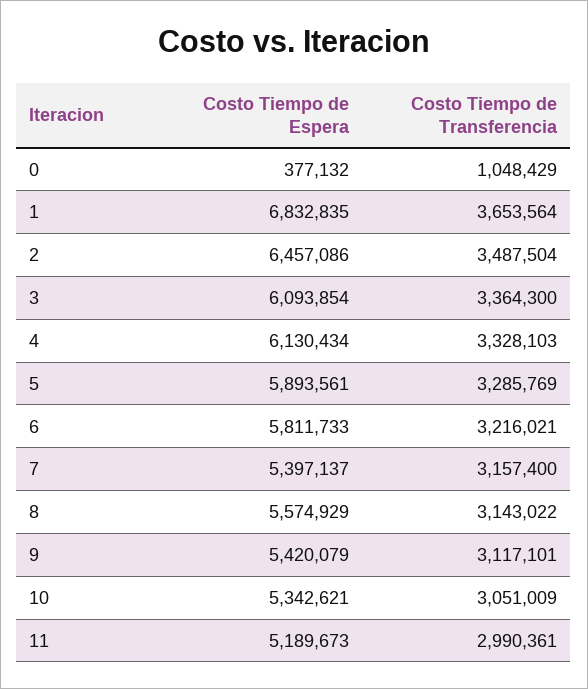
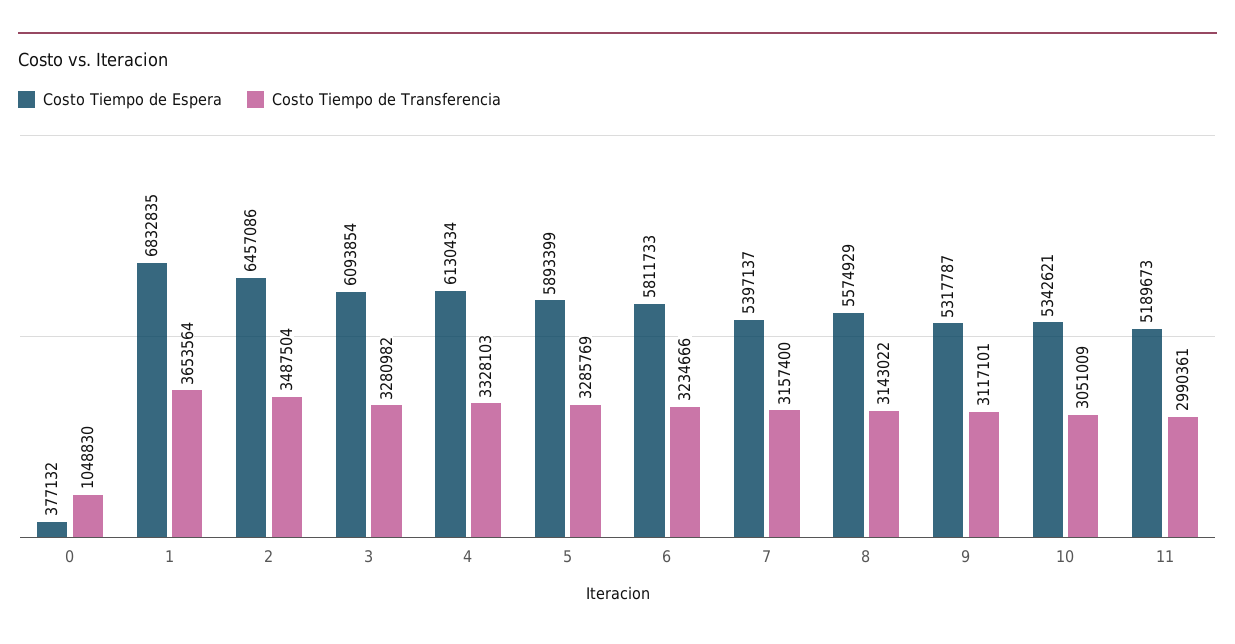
  {
    "Costo Tiempo de Espera": {
      "0": 377132,
      "1": 6832835,
      "2": 6457086,
      "3": 6093854,
      "4": 6130434,
-     "5": 5893561,
+     "5": 5893399,
      "6": 5811733,
      "7": 5397137,
      "8": 5574929,
-     "9": 5420079,
+     "9": 5317787,
      "10": 5342621,
      "11": 5189673
    },
    "Costo Tiempo de Transferencia": {
-     "0": 1048429,
+     "0": 1048830,
      "1": 3653564,
      "2": 3487504,
-     "3": 3364300,
+     "3": 3280982,
      "4": 3328103,
      "5": 3285769,
-     "6": 3216021,
+     "6": 3234666,
      "7": 3157400,
      "8": 3143022,
      "9": 3117101,
      "10": 3051009,
      "11": 2990361
    }
  }

